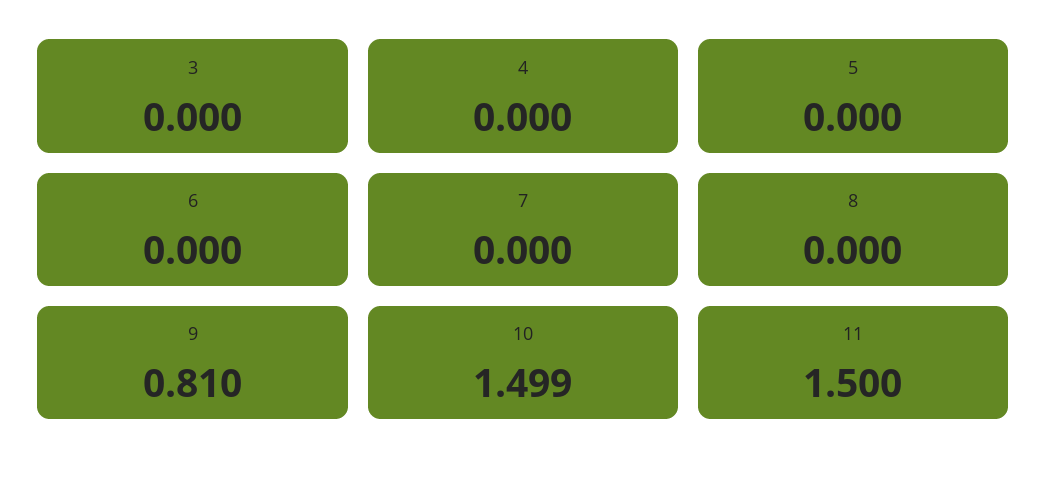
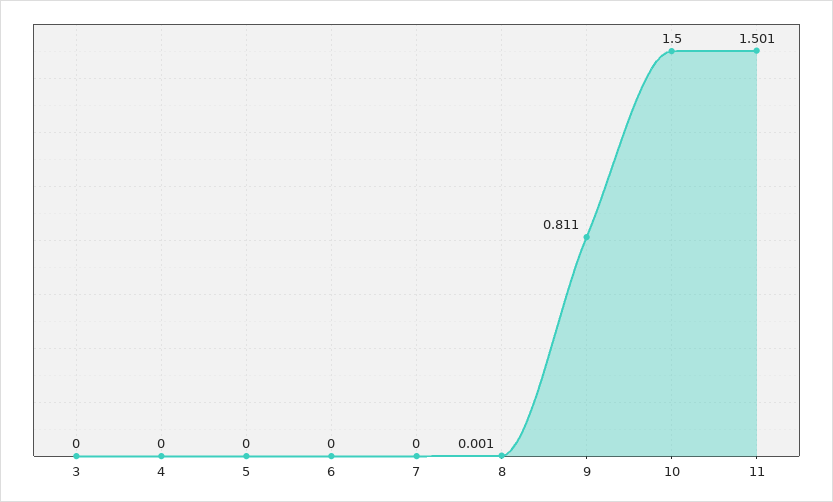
  {
    "3": 0,
    "4": 0,
    "5": 0,
    "6": 0,
    "7": 0,
-   "8": 0,
+   "8": 0.001,
-   "9": 0.81,
+   "9": 0.811,
-   "10": 1.499,
+   "10": 1.5,
-   "11": 1.5
+   "11": 1.501
  }

